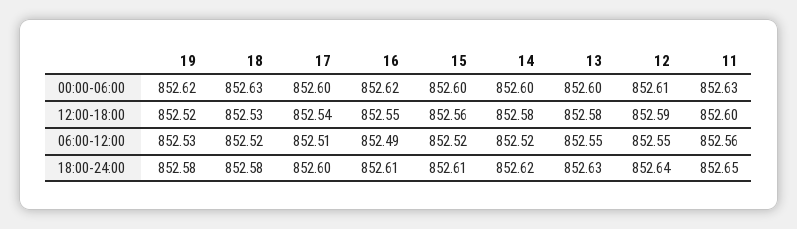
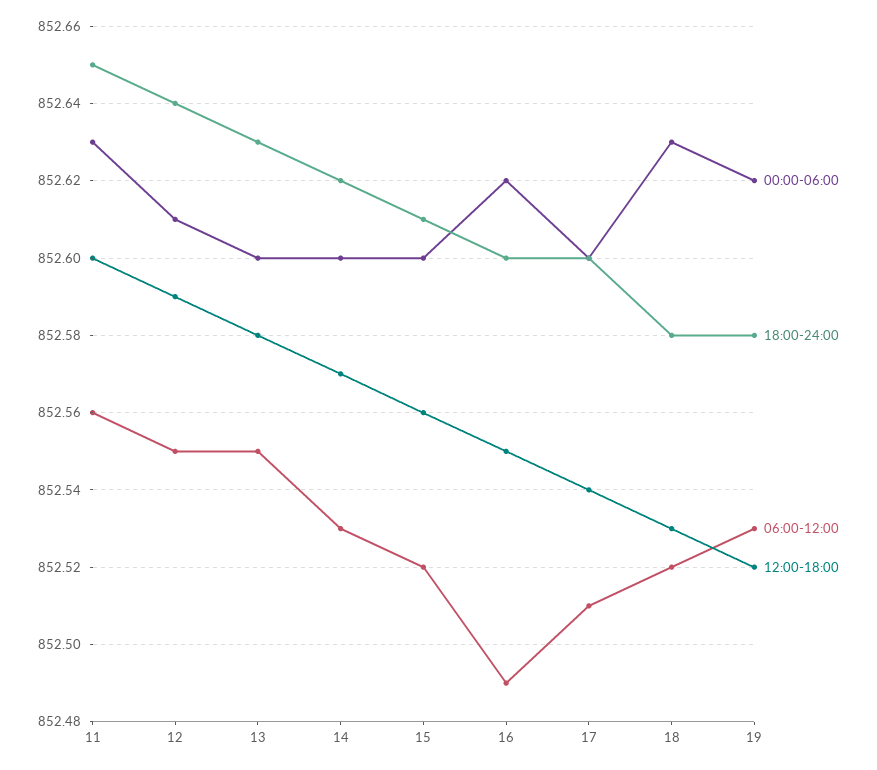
  {
    "00:00-06:00": {
      "19": 852.62,
      "18": 852.63,
      "17": 852.6,
      "16": 852.62,
      "15": 852.6,
      "14": 852.6,
      "13": 852.6,
      "12": 852.61,
      "11": 852.63
    },
    "12:00-18:00": {
      "19": 852.52,
      "18": 852.53,
      "17": 852.54,
      "16": 852.55,
      "15": 852.56,
-     "14": 852.58,
+     "14": 852.57,
      "13": 852.58,
      "12": 852.59,
      "11": 852.6
    },
    "06:00-12:00": {
      "19": 852.53,
      "18": 852.52,
      "17": 852.51,
      "16": 852.49,
      "15": 852.52,
-     "14": 852.52,
+     "14": 852.53,
      "13": 852.55,
      "12": 852.55,
      "11": 852.56
    },
    "18:00-24:00": {
      "19": 852.58,
      "18": 852.58,
      "17": 852.6,
-     "16": 852.61,
+     "16": 852.6,
      "15": 852.61,
      "14": 852.62,
      "13": 852.63,
      "12": 852.64,
      "11": 852.65
    }
  }

